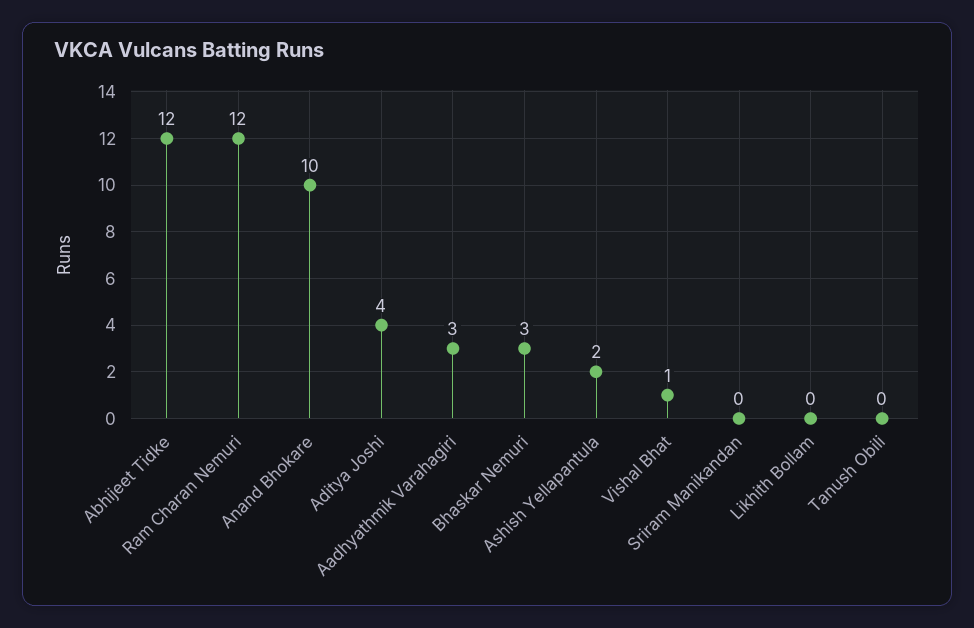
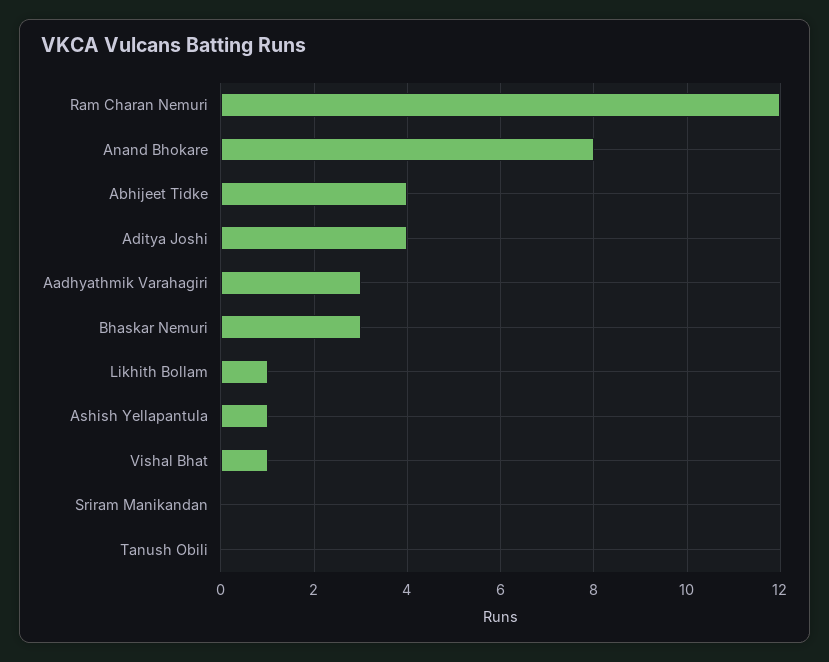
  {
-   "Abhijeet Tidke": 12,
+   "Abhijeet Tidke": 4,
    "Ram Charan Nemuri": 12,
-   "Anand Bhokare": 10,
+   "Anand Bhokare": 8,
    "Aditya Joshi": 4,
    "Aadhyathmik Varahagiri": 3,
    "Bhaskar Nemuri": 3,
-   "Ashish Yellapantula": 2,
+   "Ashish Yellapantula": 1,
    "Vishal Bhat": 1,
    "Sriram Manikandan": 0,
-   "Likhith Bollam": 0,
+   "Likhith Bollam": 1,
    "Tanush Obili": 0
  }

